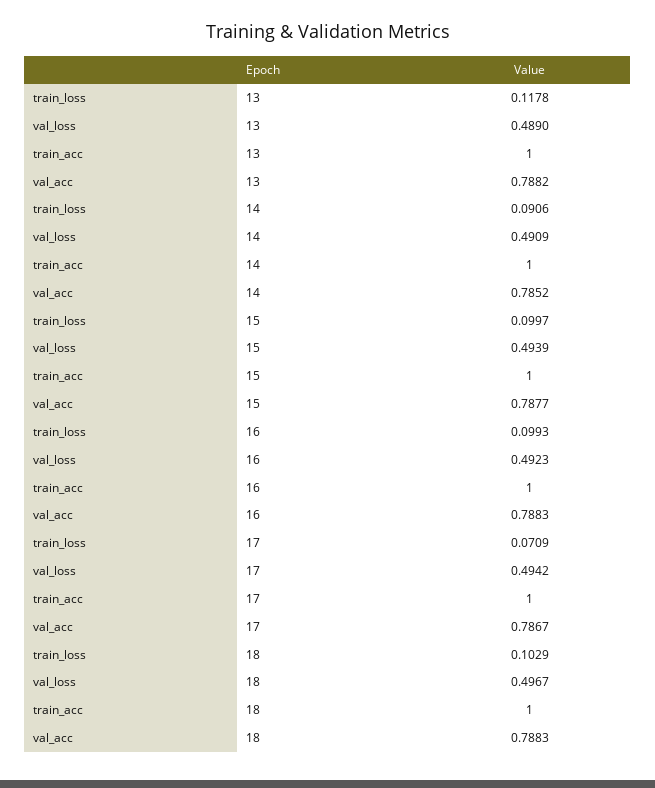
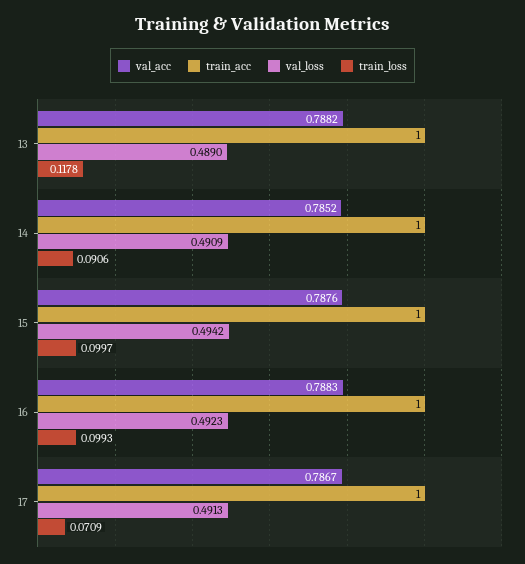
  {
    "train_loss": {
      "13": 0.1178,
      "14": 0.0906,
      "15": 0.0997,
      "16": 0.0993,
-     "17": 0.0709,
+     "17": 0.0709
-     "18": 0.1029
    },
    "val_loss": {
      "13": 0.489,
      "14": 0.4909,
-     "15": 0.4939,
+     "15": 0.4942,
      "16": 0.4923,
-     "17": 0.4942,
+     "17": 0.4913
-     "18": 0.4967
    },
    "train_acc": {
      "13": 1,
      "14": 1,
      "15": 1,
      "16": 1,
-     "17": 1,
+     "17": 1
-     "18": 1
    },
    "val_acc": {
      "13": 0.7882,
      "14": 0.7852,
-     "15": 0.7877,
+     "15": 0.7876,
      "16": 0.7883,
-     "17": 0.7867,
+     "17": 0.7867
-     "18": 0.7883
    }
  }

